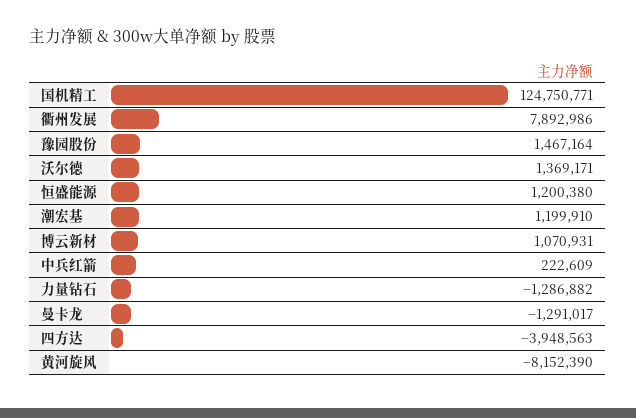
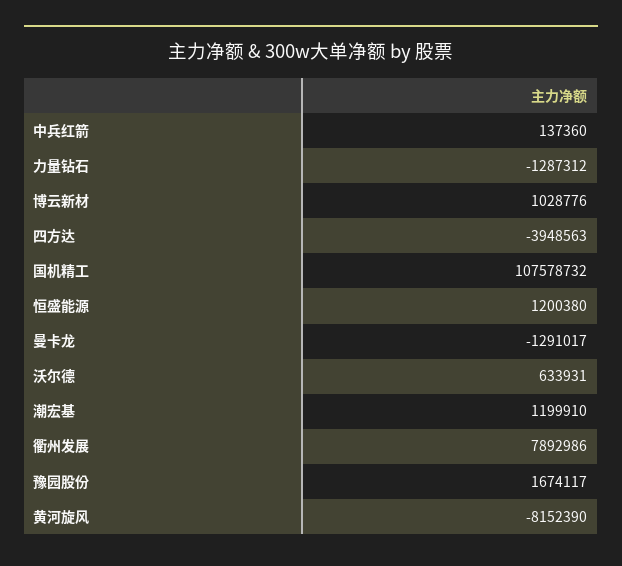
  {
-   "国机精工": 124750771,
+   "国机精工": 107578732,
    "衢州发展": 7892986,
-   "豫园股份": 1467164,
+   "豫园股份": 1674117,
-   "沃尔德": 1369171,
+   "沃尔德": 633931,
    "恒盛能源": 1200380,
    "潮宏基": 1199910,
-   "博云新材": 1070931,
+   "博云新材": 1028776,
-   "中兵红箭": 222609,
+   "中兵红箭": 137360,
-   "力量钻石": -1286882,
+   "力量钻石": -1287312,
    "曼卡龙": -1291017,
    "四方达": -3948563,
    "黄河旋风": -8152390
  }

